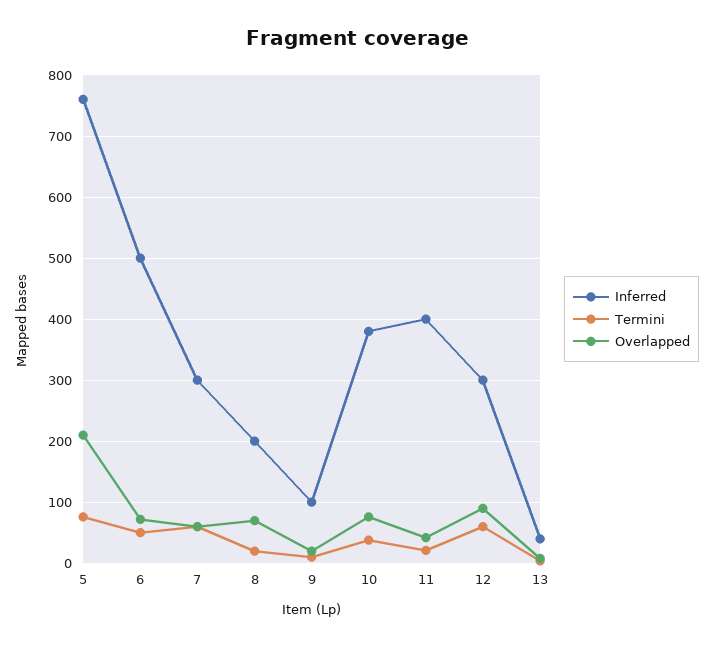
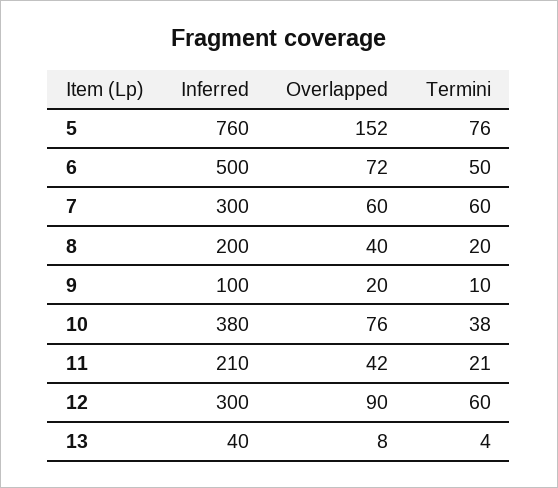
  {
    "Inferred": {
      "5": 760,
      "6": 500,
      "7": 300,
      "8": 200,
      "9": 100,
      "10": 380,
-     "11": 400,
+     "11": 210,
      "12": 300,
      "13": 40
    },
    "Termini": {
      "5": 76,
      "6": 50,
      "7": 60,
      "8": 20,
      "9": 10,
      "10": 38,
      "11": 21,
      "12": 60,
      "13": 4
    },
    "Overlapped": {
-     "5": 210,
+     "5": 152,
      "6": 72,
      "7": 60,
-     "8": 70,
+     "8": 40,
      "9": 20,
      "10": 76,
      "11": 42,
      "12": 90,
      "13": 8
    }
  }

